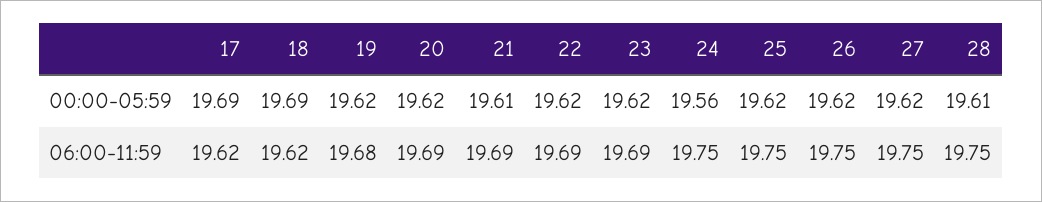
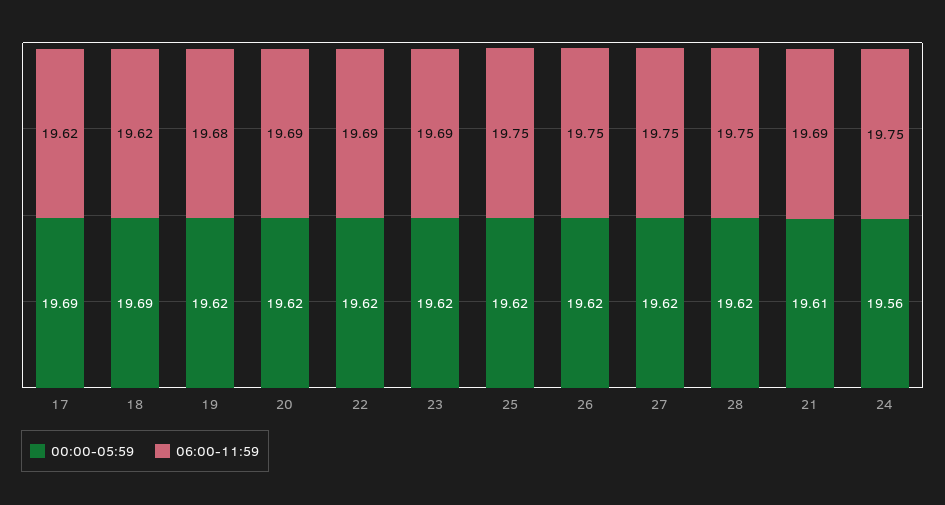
  {
    "00:00-05:59": {
      "17": 19.69,
      "18": 19.69,
      "19": 19.62,
      "20": 19.62,
      "21": 19.61,
      "22": 19.62,
      "23": 19.62,
      "24": 19.56,
      "25": 19.62,
      "26": 19.62,
      "27": 19.62,
-     "28": 19.61
+     "28": 19.62
    },
    "06:00-11:59": {
      "17": 19.62,
      "18": 19.62,
      "19": 19.68,
      "20": 19.69,
      "21": 19.69,
      "22": 19.69,
      "23": 19.69,
      "24": 19.75,
      "25": 19.75,
      "26": 19.75,
      "27": 19.75,
      "28": 19.75
    }
  }

